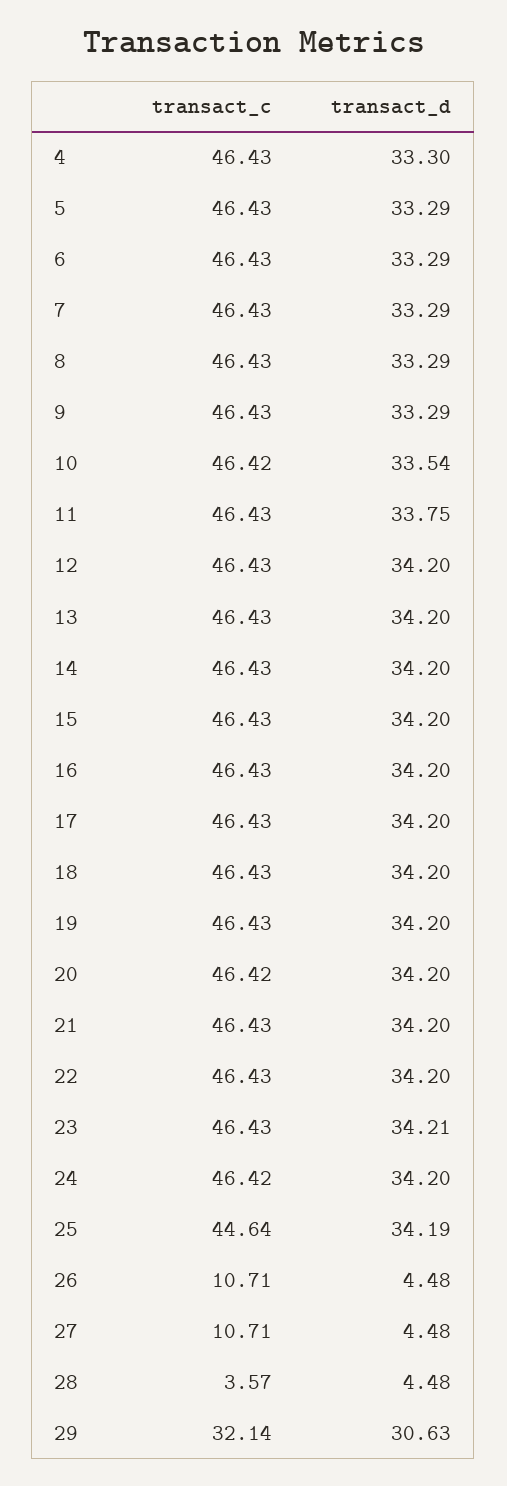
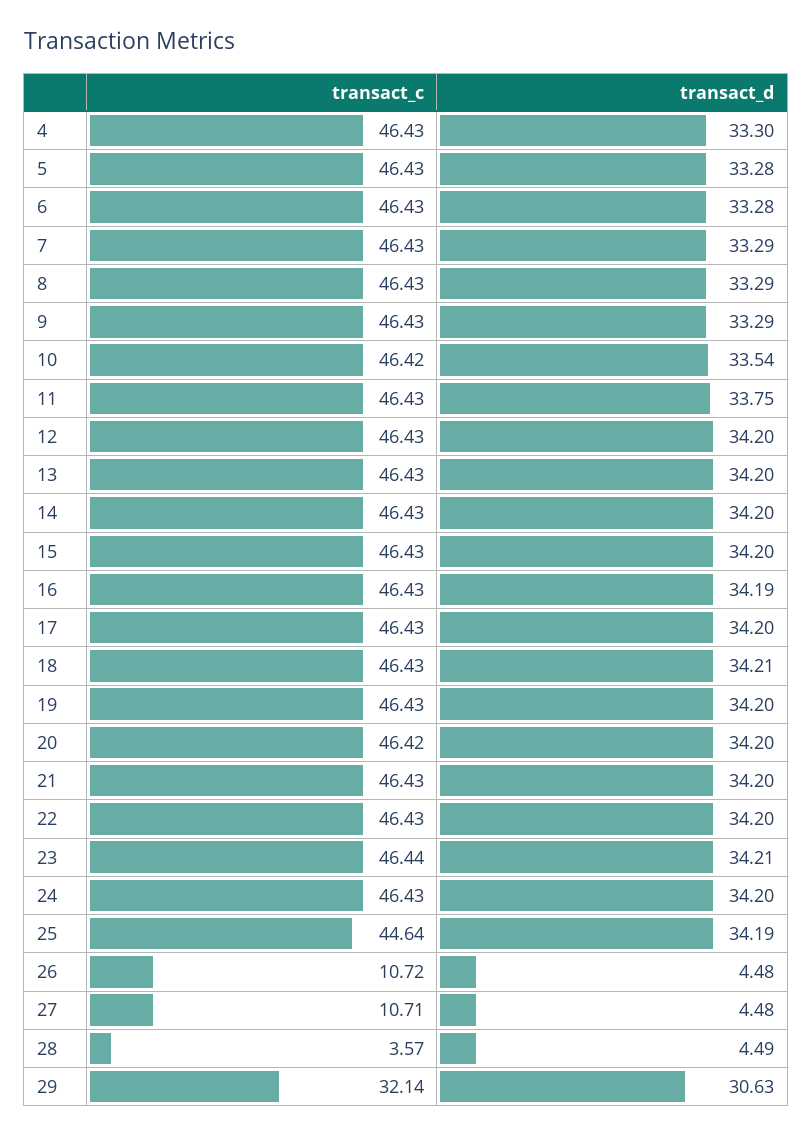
  {
    "transact_c": {
      "4": 46.43,
      "5": 46.43,
      "6": 46.43,
      "7": 46.43,
      "8": 46.43,
      "9": 46.43,
      "10": 46.42,
      "11": 46.43,
      "12": 46.43,
      "13": 46.43,
      "14": 46.43,
      "15": 46.43,
      "16": 46.43,
      "17": 46.43,
      "18": 46.43,
      "19": 46.43,
      "20": 46.42,
      "21": 46.43,
      "22": 46.43,
-     "23": 46.43,
+     "23": 46.44,
-     "24": 46.42,
+     "24": 46.43,
      "25": 44.64,
-     "26": 10.71,
+     "26": 10.72,
      "27": 10.71,
      "28": 3.57,
      "29": 32.14
    },
    "transact_d": {
      "4": 33.3,
-     "5": 33.29,
+     "5": 33.28,
-     "6": 33.29,
+     "6": 33.28,
      "7": 33.29,
      "8": 33.29,
      "9": 33.29,
      "10": 33.54,
      "11": 33.75,
      "12": 34.2,
      "13": 34.2,
      "14": 34.2,
      "15": 34.2,
-     "16": 34.2,
+     "16": 34.19,
      "17": 34.2,
-     "18": 34.2,
+     "18": 34.21,
      "19": 34.2,
      "20": 34.2,
      "21": 34.2,
      "22": 34.2,
      "23": 34.21,
      "24": 34.2,
      "25": 34.19,
      "26": 4.48,
      "27": 4.48,
-     "28": 4.48,
+     "28": 4.49,
      "29": 30.63
    }
  }

